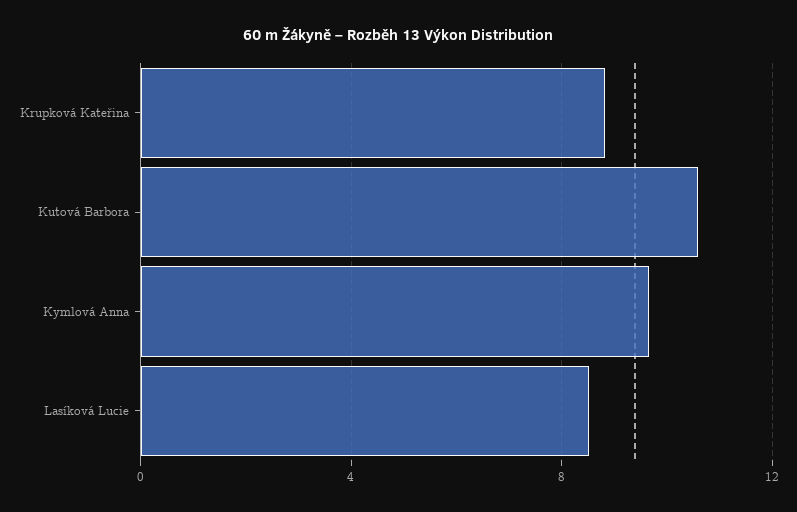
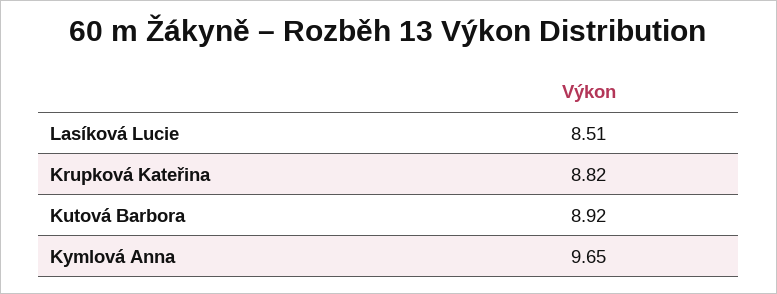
  {
    "Krupková Kateřina": 8.82,
-   "Kutová Barbora": 10.5,
+   "Kutová Barbora": 8.92,
    "Kymlová Anna": 9.65,
    "Lasíková Lucie": 8.51
  }

